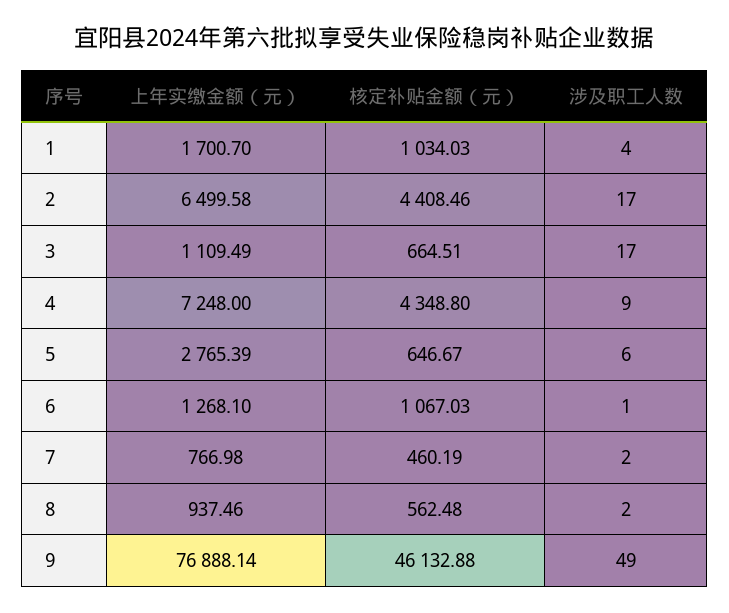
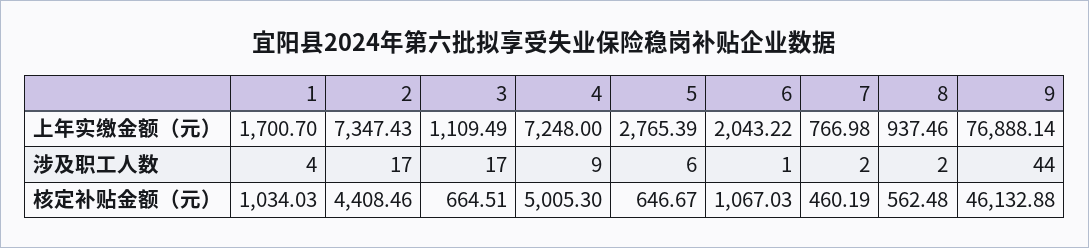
  {
    "上年实缴金额（元）": {
      "1": 1700.7,
-     "2": 6499.58,
+     "2": 7347.43,
      "3": 1109.49,
      "4": 7248,
      "5": 2765.39,
-     "6": 1268.1,
+     "6": 2043.22,
      "7": 766.98,
      "8": 937.46,
      "9": 76888.14
    },
    "核定补贴金额（元）": {
      "1": 1034.03,
      "2": 4408.46,
      "3": 664.51,
-     "4": 4348.8,
+     "4": 5005.3,
      "5": 646.67,
      "6": 1067.03,
      "7": 460.19,
      "8": 562.48,
      "9": 46132.88
    },
    "涉及职工人数": {
      "1": 4,
      "2": 17,
      "3": 17,
      "4": 9,
      "5": 6,
      "6": 1,
      "7": 2,
      "8": 2,
-     "9": 49
+     "9": 44
    }
  }

